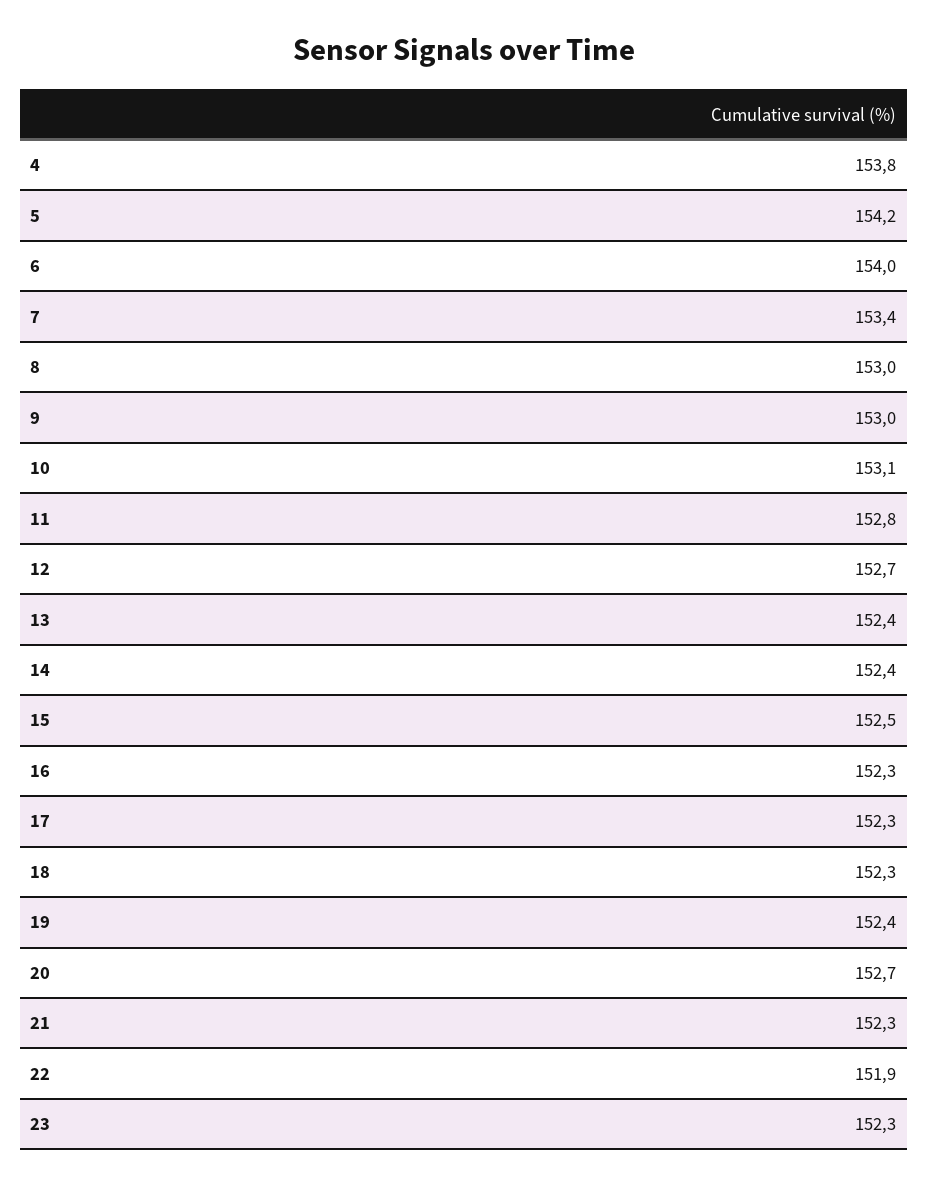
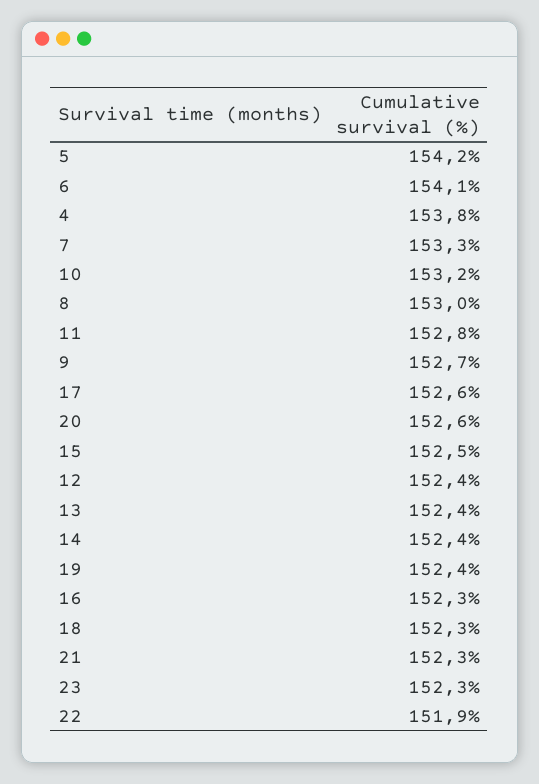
  {
    "4": 153.8,
    "5": 154.2,
-   "6": 154,
+   "6": 154.1,
-   "7": 153.4,
+   "7": 153.3,
    "8": 153,
-   "9": 153,
+   "9": 152.7,
-   "10": 153.1,
+   "10": 153.2,
    "11": 152.8,
-   "12": 152.7,
+   "12": 152.4,
    "13": 152.4,
    "14": 152.4,
    "15": 152.5,
    "16": 152.3,
-   "17": 152.3,
+   "17": 152.6,
    "18": 152.3,
    "19": 152.4,
-   "20": 152.7,
+   "20": 152.6,
    "21": 152.3,
    "22": 151.9,
    "23": 152.3
  }

